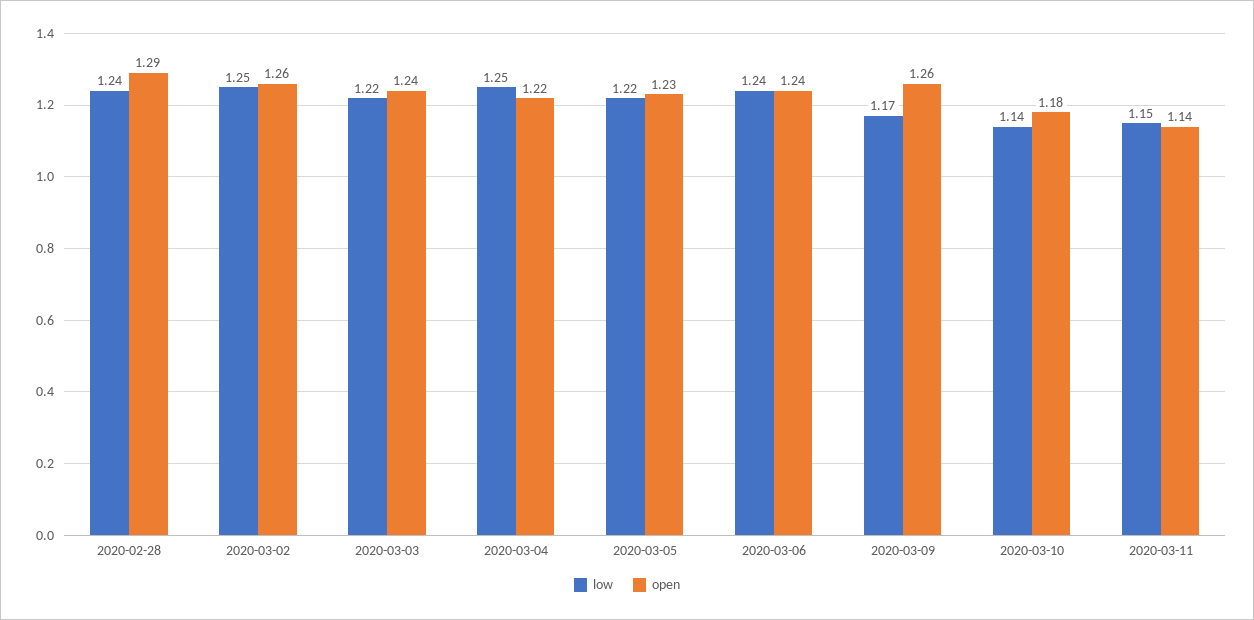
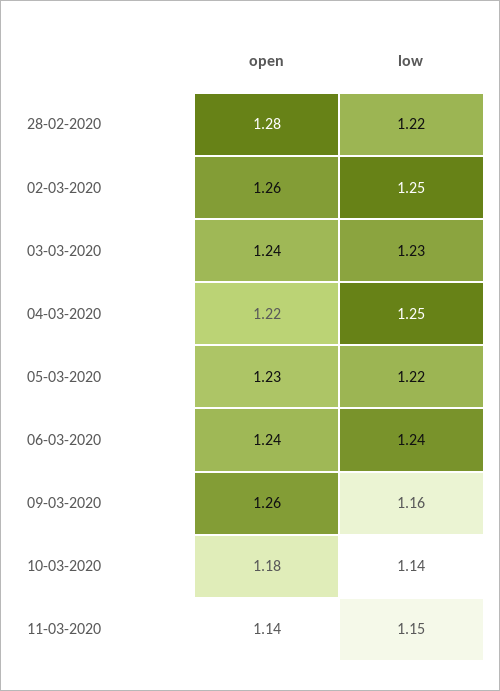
  {
    "low": {
-     "2020-02-28": 1.24,
+     "2020-02-28": 1.22,
      "2020-03-02": 1.25,
-     "2020-03-03": 1.22,
+     "2020-03-03": 1.23,
      "2020-03-04": 1.25,
      "2020-03-05": 1.22,
      "2020-03-06": 1.24,
-     "2020-03-09": 1.17,
+     "2020-03-09": 1.16,
      "2020-03-10": 1.14,
      "2020-03-11": 1.15
    },
    "open": {
-     "2020-02-28": 1.29,
+     "2020-02-28": 1.28,
      "2020-03-02": 1.26,
      "2020-03-03": 1.24,
      "2020-03-04": 1.22,
      "2020-03-05": 1.23,
      "2020-03-06": 1.24,
      "2020-03-09": 1.26,
      "2020-03-10": 1.18,
      "2020-03-11": 1.14
    }
  }

